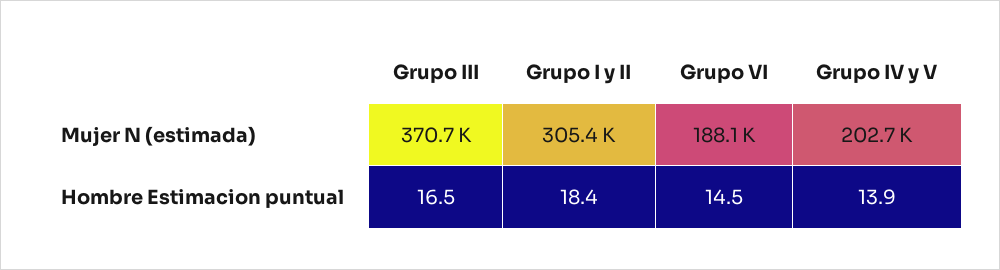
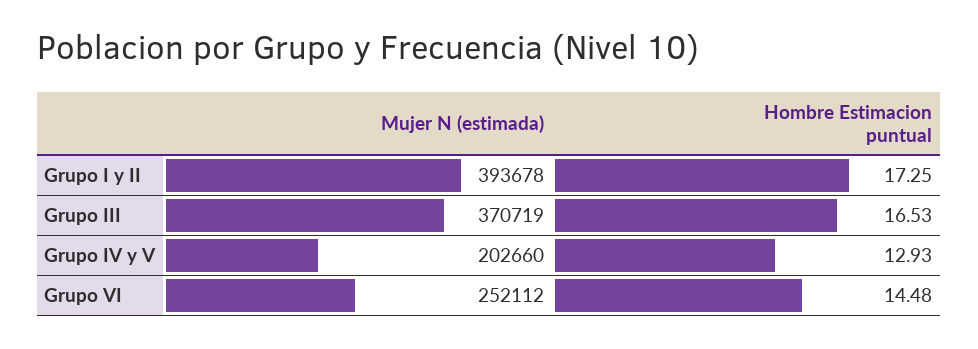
  {
    "Grupo III": {
      "Mujer N (estimada)": 370719,
      "Hombre Estimacion puntual": 16.53
    },
    "Grupo I y II": {
-     "Mujer N (estimada)": 305400,
+     "Mujer N (estimada)": 393678,
-     "Hombre Estimacion puntual": 18.4
+     "Hombre Estimacion puntual": 17.25
    },
    "Grupo VI": {
-     "Mujer N (estimada)": 188100,
+     "Mujer N (estimada)": 252112,
      "Hombre Estimacion puntual": 14.48
    },
    "Grupo IV y V": {
      "Mujer N (estimada)": 202660,
-     "Hombre Estimacion puntual": 13.9
+     "Hombre Estimacion puntual": 12.93
    }
  }

